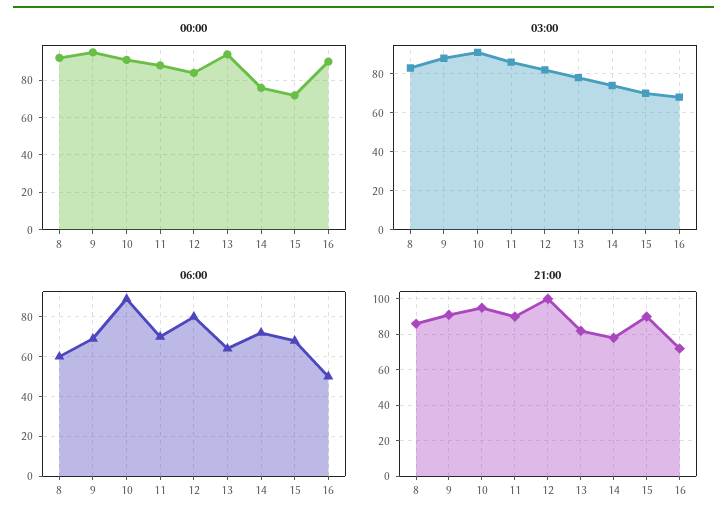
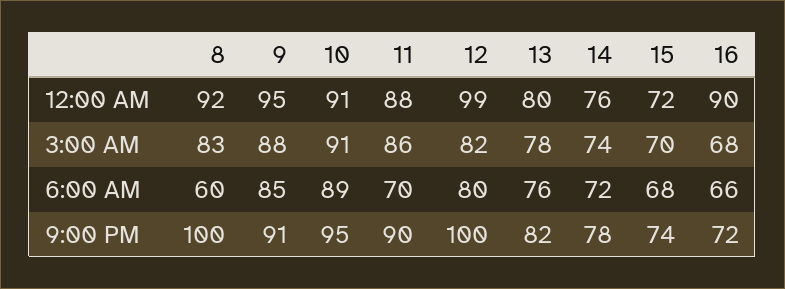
  {
    "00:00": {
      "8": 92,
      "9": 95,
      "10": 91,
      "11": 88,
-     "12": 85,
+     "12": 99,
-     "13": 95,
+     "13": 80,
      "14": 76,
      "15": 72,
      "16": 90
    },
    "03:00": {
      "8": 83,
      "9": 88,
      "10": 91,
      "11": 86,
      "12": 82,
      "13": 78,
      "14": 74,
      "15": 70,
      "16": 68
    },
    "06:00": {
      "8": 60,
-     "9": 70,
+     "9": 85,
      "10": 89,
      "11": 70,
      "12": 80,
-     "13": 65,
+     "13": 76,
      "14": 72,
      "15": 68,
-     "16": 50
+     "16": 66
    },
    "21:00": {
-     "8": 85,
+     "8": 100,
      "9": 91,
      "10": 95,
      "11": 90,
      "12": 100,
      "13": 82,
      "14": 78,
-     "15": 90,
+     "15": 74,
      "16": 72
    }
  }

